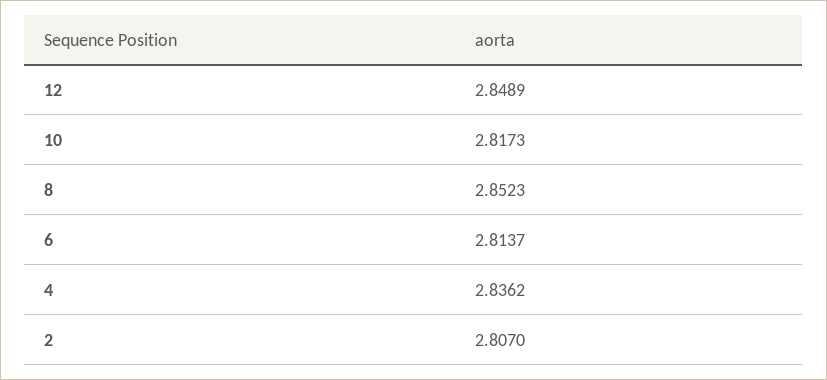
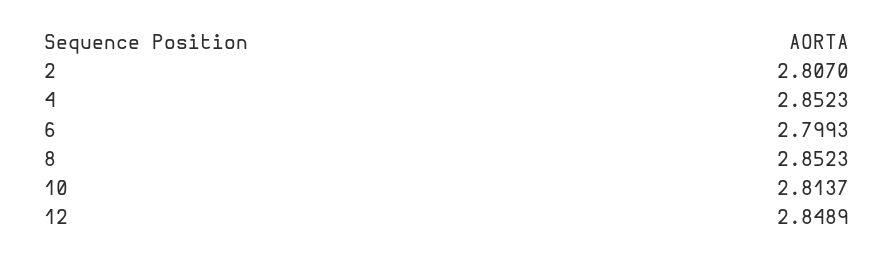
  {
    "12": 2.8489,
-   "10": 2.8173,
+   "10": 2.8137,
    "8": 2.8523,
-   "6": 2.8137,
+   "6": 2.7993,
-   "4": 2.8362,
+   "4": 2.8523,
    "2": 2.807
  }

